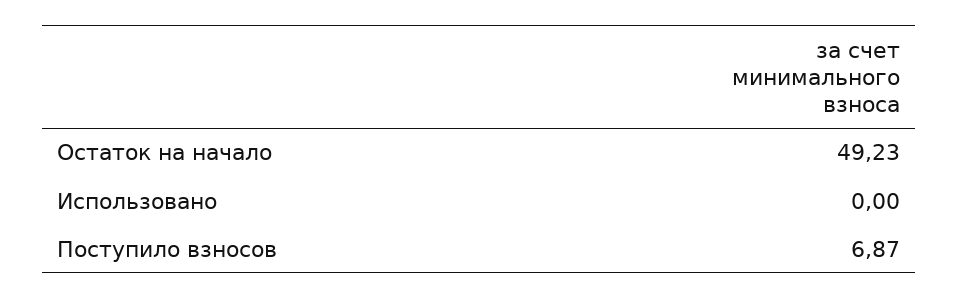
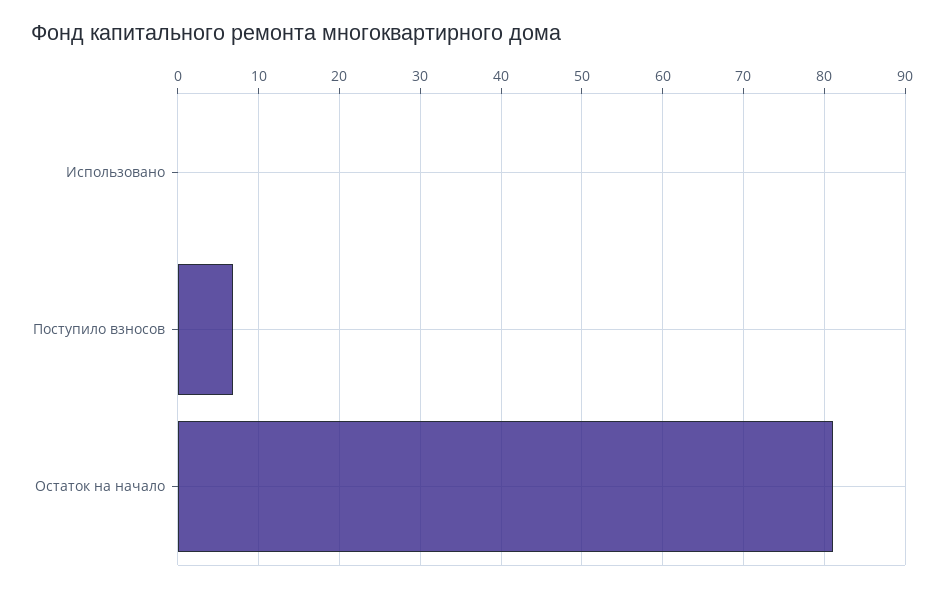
  {
-   "Остаток на начало": 49.23,
+   "Остаток на начало": 81,
    "Использовано": 0,
    "Поступило взносов": 6.87
  }

